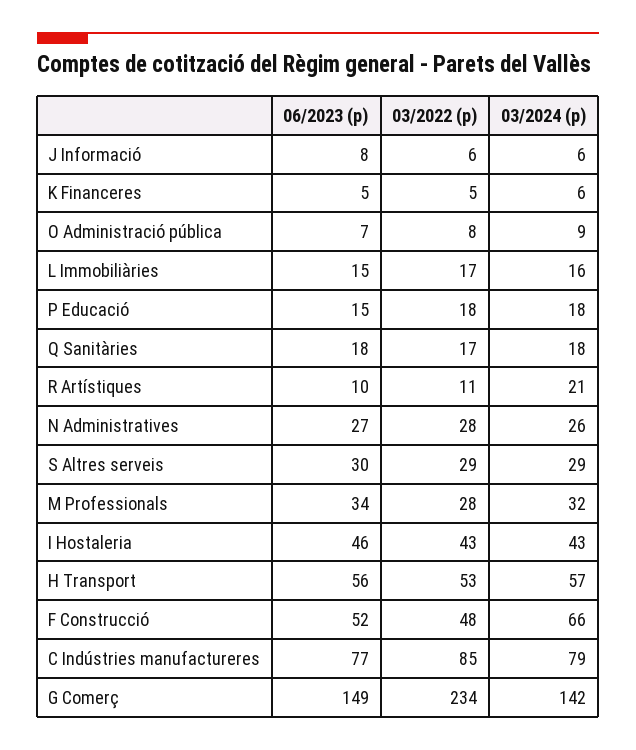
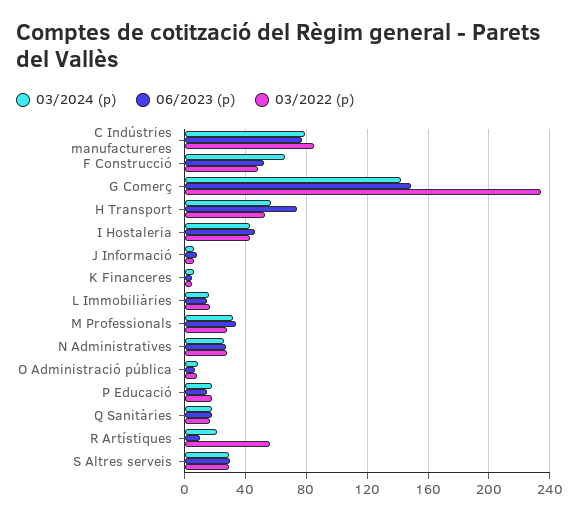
  {
    "06/2023 (p)": {
      "J Informació": 8,
      "K Financeres": 5,
      "O Administració pública": 7,
      "L Immobiliàries": 15,
      "P Educació": 15,
      "Q Sanitàries": 18,
      "R Artístiques": 10,
      "N Administratives": 27,
      "S Altres serveis": 30,
      "M Professionals": 34,
      "I Hostaleria": 46,
-     "H Transport": 56,
+     "H Transport": 75,
      "F Construcció": 52,
      "C Indústries manufactureres": 77,
      "G Comerç": 149
    },
    "03/2022 (p)": {
      "J Informació": 6,
      "K Financeres": 5,
      "O Administració pública": 8,
      "L Immobiliàries": 17,
      "P Educació": 18,
      "Q Sanitàries": 17,
-     "R Artístiques": 11,
+     "R Artístiques": 55,
      "N Administratives": 28,
      "S Altres serveis": 29,
      "M Professionals": 28,
      "I Hostaleria": 43,
      "H Transport": 53,
      "F Construcció": 48,
      "C Indústries manufactureres": 85,
      "G Comerç": 234
    },
    "03/2024 (p)": {
      "J Informació": 6,
      "K Financeres": 6,
      "O Administració pública": 9,
      "L Immobiliàries": 16,
      "P Educació": 18,
      "Q Sanitàries": 18,
      "R Artístiques": 21,
      "N Administratives": 26,
      "S Altres serveis": 29,
      "M Professionals": 32,
      "I Hostaleria": 43,
      "H Transport": 57,
      "F Construcció": 66,
      "C Indústries manufactureres": 79,
      "G Comerç": 142
    }
  }

